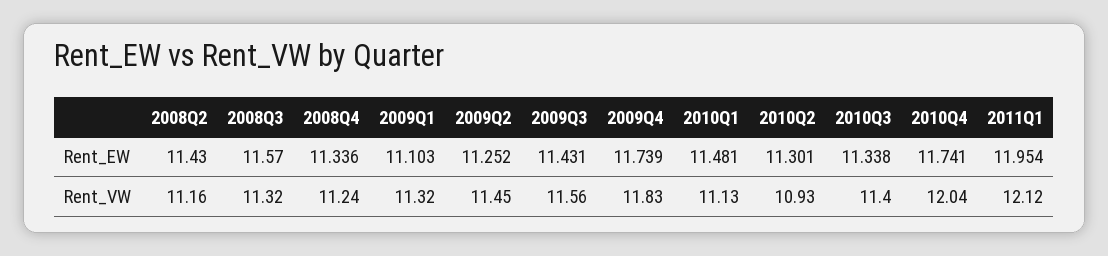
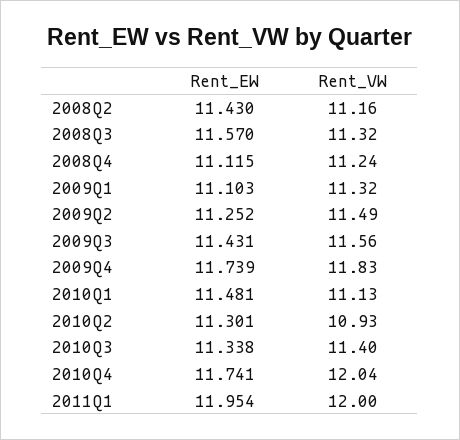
  {
    "2008Q2": {
      "Rent_EW": 11.43,
      "Rent_VW": 11.16
    },
    "2008Q3": {
      "Rent_EW": 11.57,
      "Rent_VW": 11.32
    },
    "2008Q4": {
-     "Rent_EW": 11.336,
+     "Rent_EW": 11.115,
      "Rent_VW": 11.24
    },
    "2009Q1": {
      "Rent_EW": 11.103,
      "Rent_VW": 11.32
    },
    "2009Q2": {
      "Rent_EW": 11.252,
-     "Rent_VW": 11.45
+     "Rent_VW": 11.49
    },
    "2009Q3": {
      "Rent_EW": 11.431,
      "Rent_VW": 11.56
    },
    "2009Q4": {
      "Rent_EW": 11.739,
      "Rent_VW": 11.83
    },
    "2010Q1": {
      "Rent_EW": 11.481,
      "Rent_VW": 11.13
    },
    "2010Q2": {
      "Rent_EW": 11.301,
      "Rent_VW": 10.93
    },
    "2010Q3": {
      "Rent_EW": 11.338,
      "Rent_VW": 11.4
    },
    "2010Q4": {
      "Rent_EW": 11.741,
      "Rent_VW": 12.04
    },
    "2011Q1": {
      "Rent_EW": 11.954,
-     "Rent_VW": 12.12
+     "Rent_VW": 12
    }
  }

